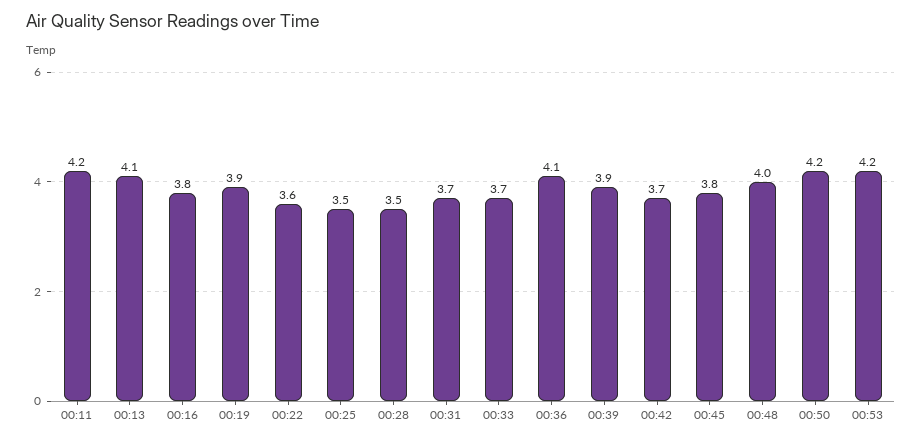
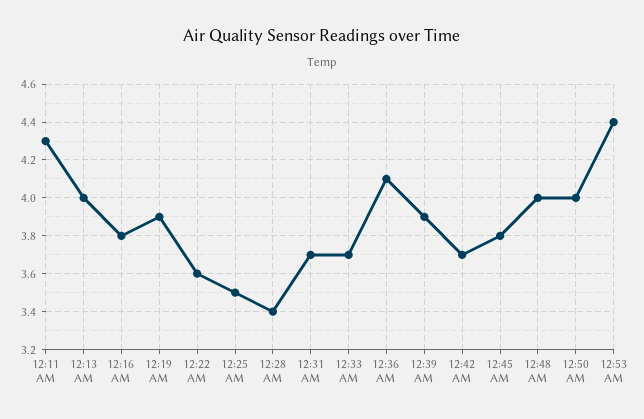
  {
-   "00:11": 4.2,
+   "00:11": 4.3,
-   "00:13": 4.1,
+   "00:13": 4,
    "00:16": 3.8,
    "00:19": 3.9,
    "00:22": 3.6,
    "00:25": 3.5,
-   "00:28": 3.5,
+   "00:28": 3.4,
    "00:31": 3.7,
    "00:33": 3.7,
    "00:36": 4.1,
    "00:39": 3.9,
    "00:42": 3.7,
    "00:45": 3.8,
    "00:48": 4,
-   "00:50": 4.2,
+   "00:50": 4,
-   "00:53": 4.2
+   "00:53": 4.4
  }

